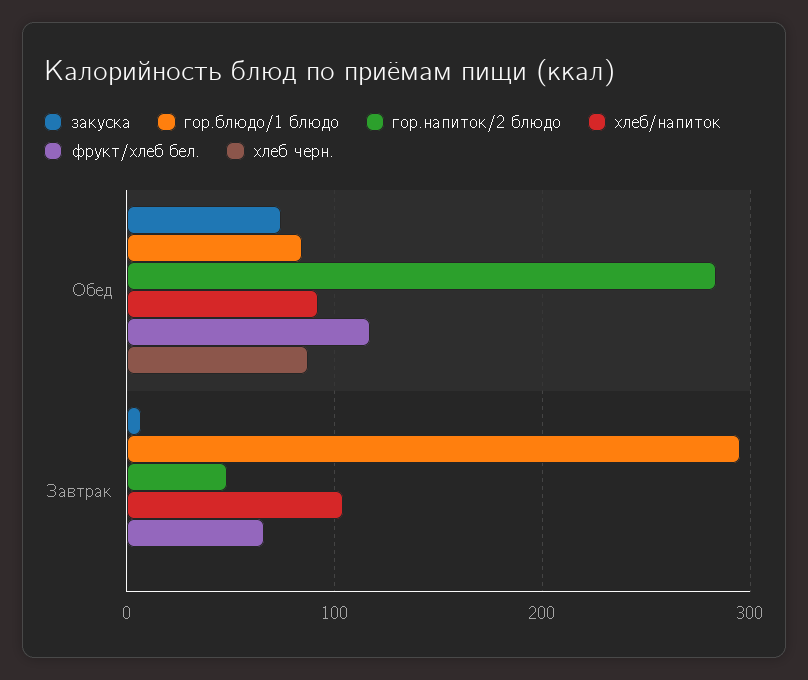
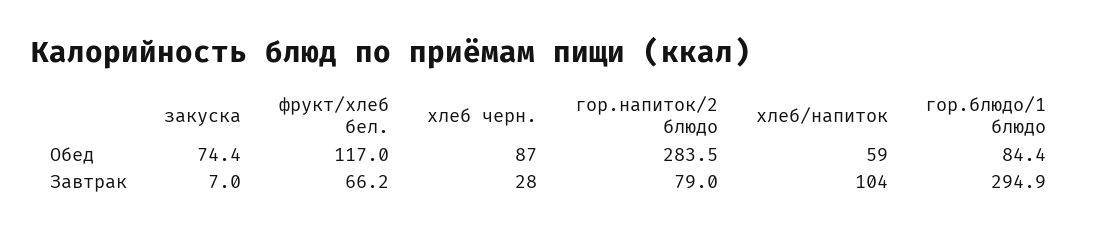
  {
    "закуска": {
      "Обед": 74.4,
      "Завтрак": 7
    },
    "гор.блюдо/1 блюдо": {
      "Обед": 84.4,
      "Завтрак": 294.9
    },
    "гор.напиток/2 блюдо": {
      "Обед": 283.5,
-     "Завтрак": 50
+     "Завтрак": 79
    },
    "хлеб/напиток": {
-     "Обед": 90,
+     "Обед": 59,
      "Завтрак": 104
    },
    "фрукт/хлеб бел.": {
      "Обед": 117,
      "Завтрак": 66.2
    },
    "хлеб черн.": {
      "Обед": 87,
-     "Завтрак": 0
+     "Завтрак": 28
    }
  }

